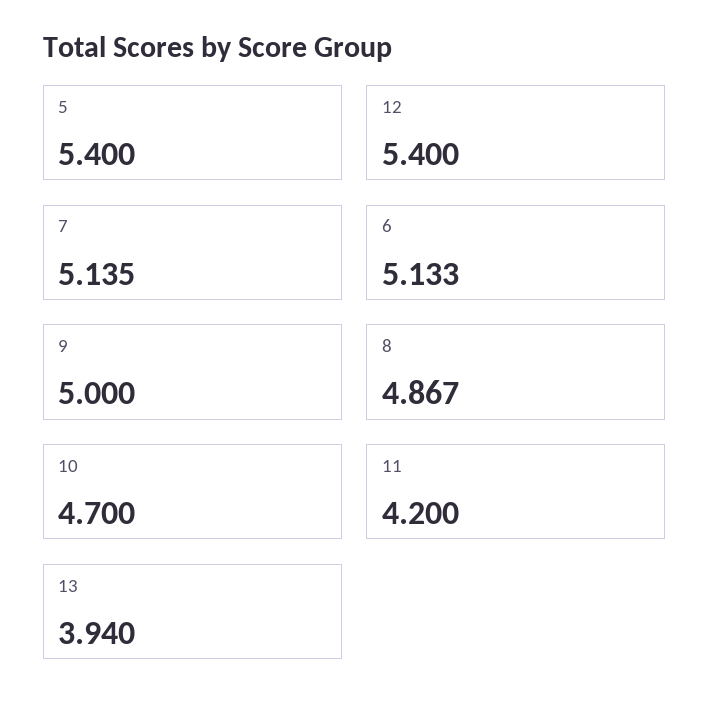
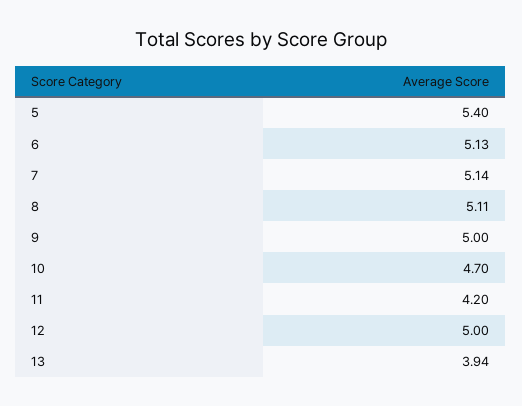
  {
    "5": 5.4,
-   "12": 5.4,
+   "12": 5,
    "7": 5.135,
    "6": 5.133,
    "9": 5,
-   "8": 4.867,
+   "8": 5.11,
    "10": 4.7,
    "11": 4.2,
    "13": 3.94
  }

